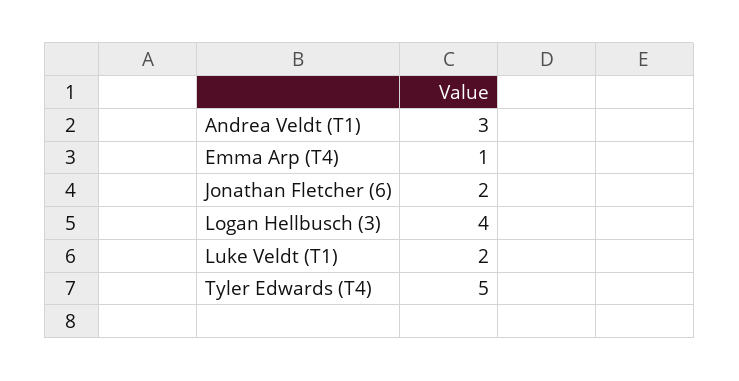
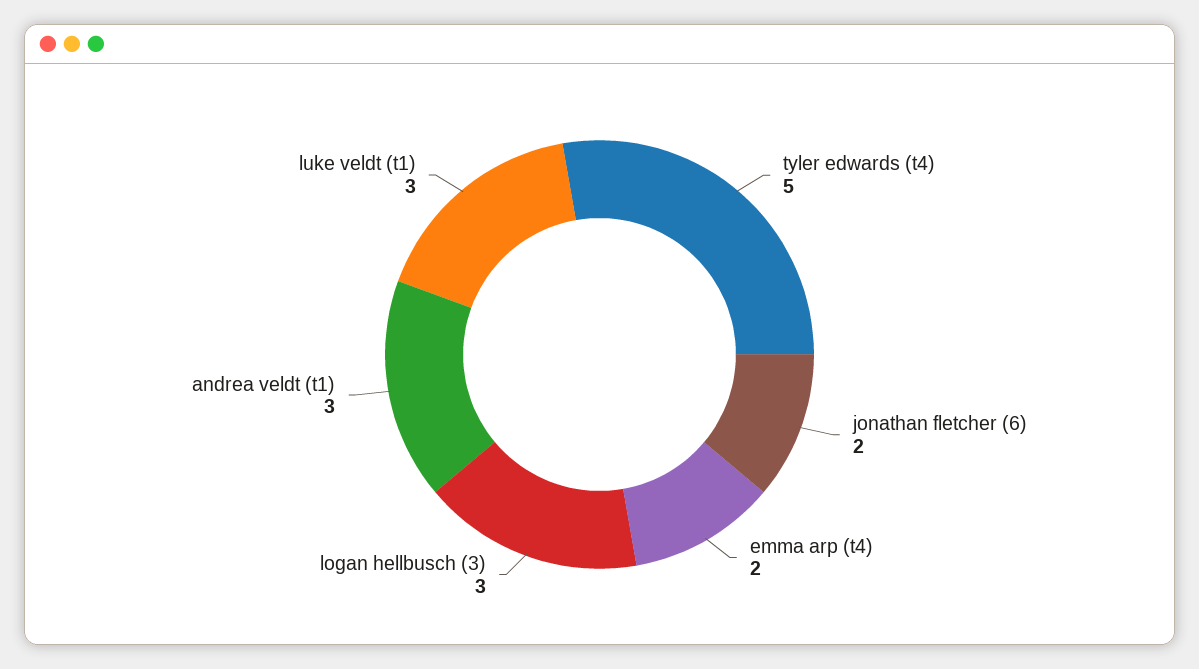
  {
    "Andrea Veldt (T1)": 3,
-   "Emma Arp (T4)": 1,
+   "Emma Arp (T4)": 2,
    "Jonathan Fletcher (6)": 2,
-   "Logan Hellbusch (3)": 4,
+   "Logan Hellbusch (3)": 3,
-   "Luke Veldt (T1)": 2,
+   "Luke Veldt (T1)": 3,
    "Tyler Edwards (T4)": 5
  }

